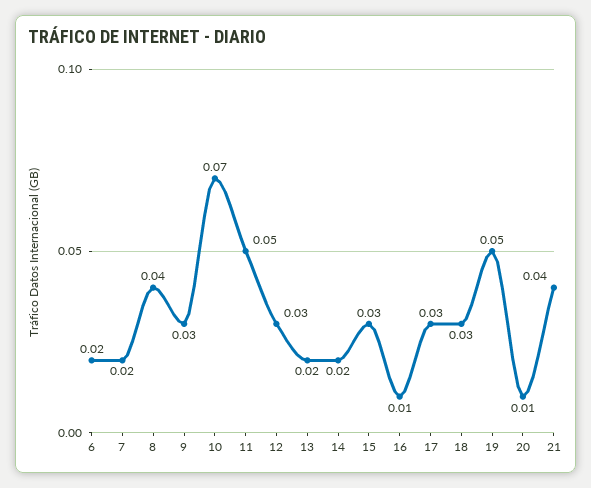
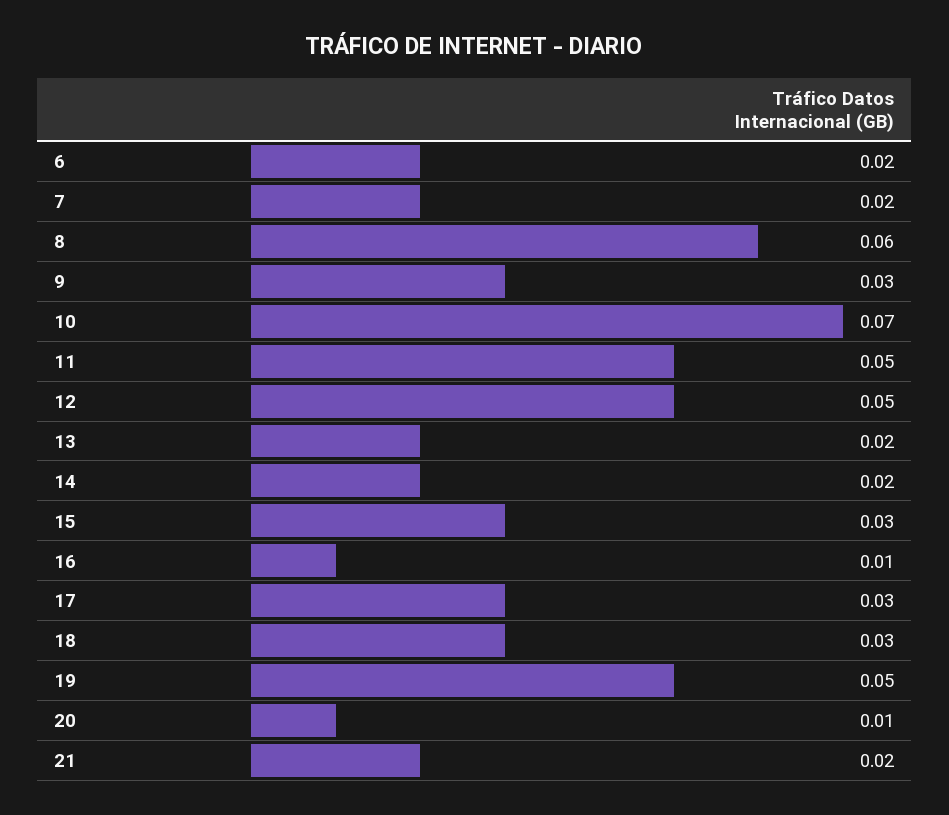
  {
    "6": 0.02,
    "7": 0.02,
-   "8": 0.04,
+   "8": 0.06,
    "9": 0.03,
    "10": 0.07,
    "11": 0.05,
-   "12": 0.03,
+   "12": 0.05,
    "13": 0.02,
    "14": 0.02,
    "15": 0.03,
    "16": 0.01,
    "17": 0.03,
    "18": 0.03,
    "19": 0.05,
    "20": 0.01,
-   "21": 0.04
+   "21": 0.02
  }

